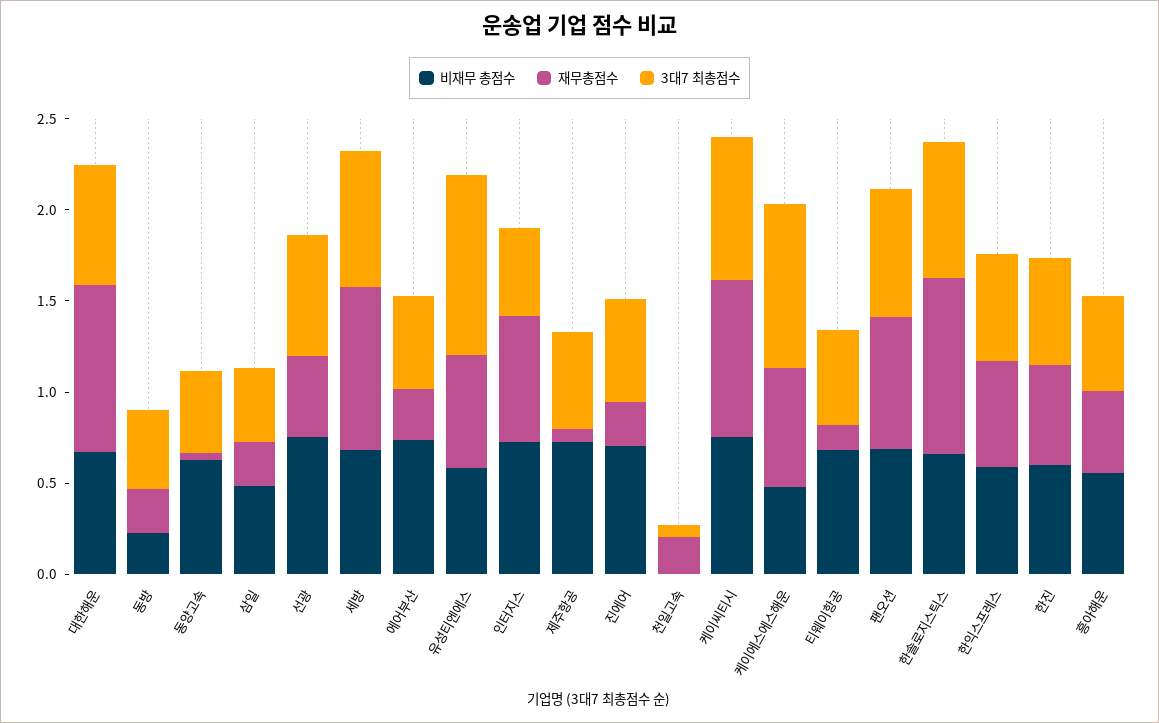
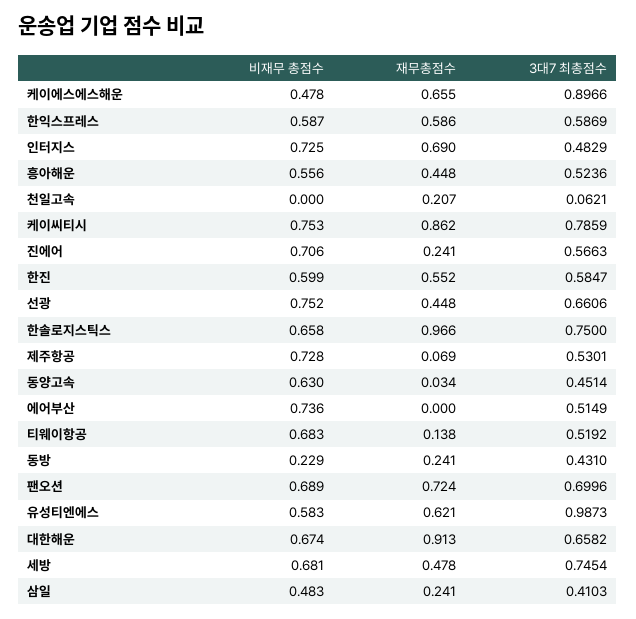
  {
    "비재무 총점수": {
      "대한해운": 0.674,
      "동방": 0.229,
      "동양고속": 0.63,
      "삼일": 0.483,
      "선광": 0.752,
      "세방": 0.681,
      "에어부산": 0.736,
      "유성티엔에스": 0.583,
      "인터지스": 0.725,
      "제주항공": 0.728,
      "진에어": 0.706,
      "천일고속": 0,
      "케이씨티시": 0.753,
      "케이에스에스해운": 0.478,
      "티웨이항공": 0.683,
      "팬오션": 0.689,
      "한솔로지스틱스": 0.658,
      "한익스프레스": 0.587,
      "한진": 0.599,
      "흥아해운": 0.556
    },
    "재무총점수": {
      "대한해운": 0.913,
      "동방": 0.241,
      "동양고속": 0.034,
      "삼일": 0.241,
      "선광": 0.448,
-     "세방": 0.9,
+     "세방": 0.478,
-     "에어부산": 0.3,
+     "에어부산": 0,
      "유성티엔에스": 0.621,
      "인터지스": 0.69,
      "제주항공": 0.069,
      "진에어": 0.241,
      "천일고속": 0.207,
      "케이씨티시": 0.862,
      "케이에스에스해운": 0.655,
      "티웨이항공": 0.138,
      "팬오션": 0.724,
      "한솔로지스틱스": 0.966,
      "한익스프레스": 0.586,
      "한진": 0.552,
      "흥아해운": 0.448
    },
    "3대7 최총점수": {
      "대한해운": 0.6582,
      "동방": 0.431,
      "동양고속": 0.4514,
      "삼일": 0.4103,
      "선광": 0.6606,
      "세방": 0.7454,
      "에어부산": 0.5149,
      "유성티엔에스": 0.9873,
      "인터지스": 0.4829,
      "제주항공": 0.5301,
      "진에어": 0.5663,
      "천일고속": 0.0621,
      "케이씨티시": 0.7859,
      "케이에스에스해운": 0.8966,
      "티웨이항공": 0.5192,
      "팬오션": 0.6996,
      "한솔로지스틱스": 0.75,
      "한익스프레스": 0.5869,
      "한진": 0.5847,
      "흥아해운": 0.5236
    }
  }

